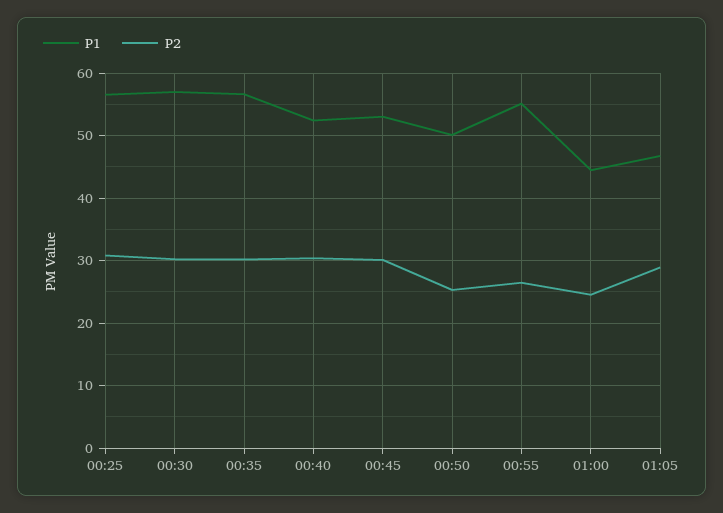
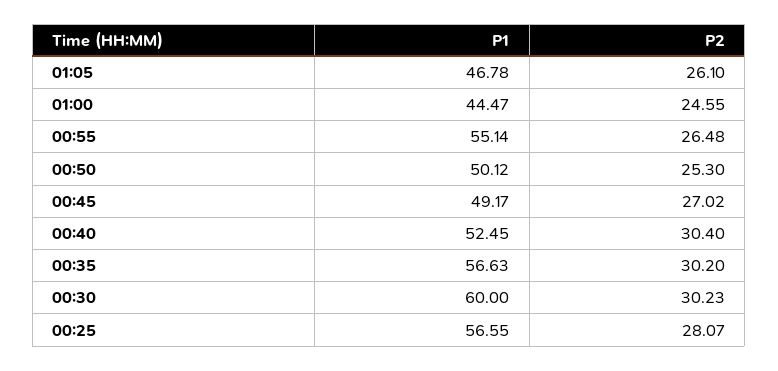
  {
    "P1": {
      "00:25": 56.55,
-     "00:30": 57,
+     "00:30": 60,
      "00:35": 56.63,
      "00:40": 52.45,
-     "00:45": 53,
+     "00:45": 49.17,
      "00:50": 50.12,
      "00:55": 55.14,
      "01:00": 44.47,
      "01:05": 46.78
    },
    "P2": {
-     "00:25": 31,
+     "00:25": 28.07,
      "00:30": 30.23,
      "00:35": 30.2,
      "00:40": 30.4,
-     "00:45": 30,
+     "00:45": 27.02,
      "00:50": 25.3,
      "00:55": 26.48,
      "01:00": 24.55,
-     "01:05": 29
+     "01:05": 26.1
    }
  }

